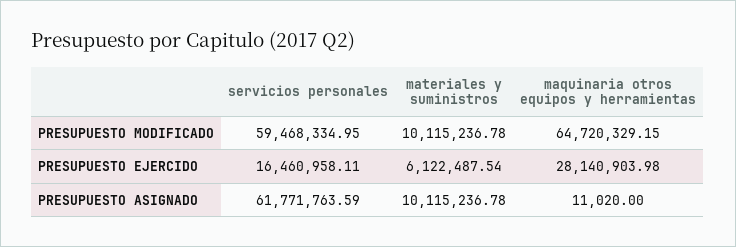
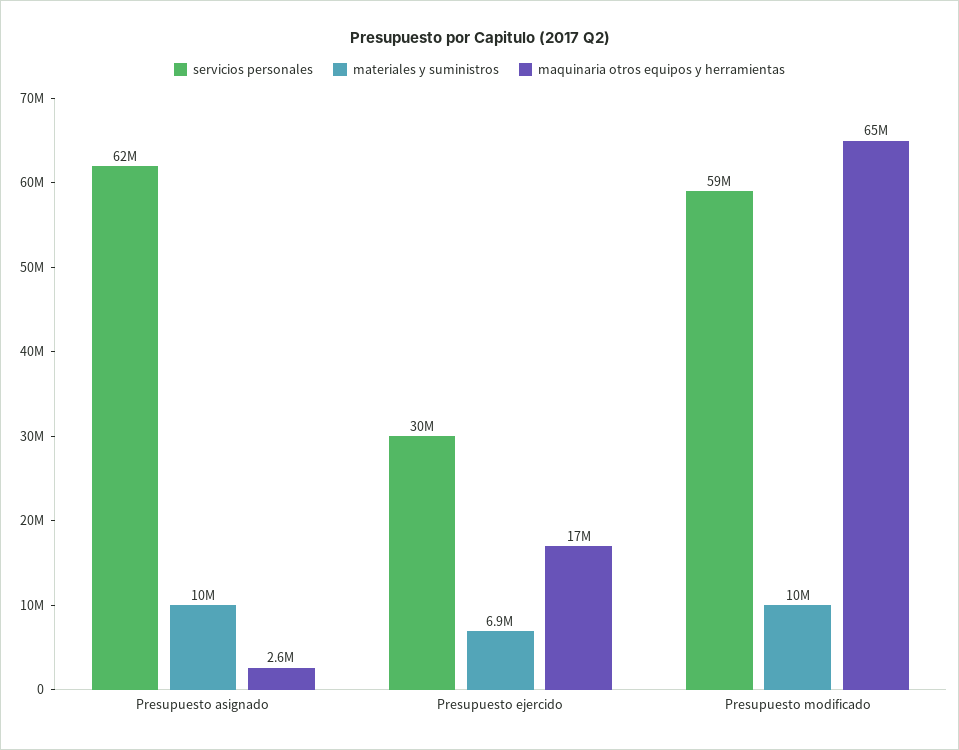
  {
    "servicios personales": {
      "PRESUPUESTO MODIFICADO": 59468334.95,
-     "PRESUPUESTO EJERCIDO": 16460958.11,
+     "PRESUPUESTO EJERCIDO": 30000000,
      "PRESUPUESTO ASIGNADO": 61771763.59
    },
    "materiales y suministros": {
      "PRESUPUESTO MODIFICADO": 10115236.78,
-     "PRESUPUESTO EJERCIDO": 6122487.54,
+     "PRESUPUESTO EJERCIDO": 6900000,
      "PRESUPUESTO ASIGNADO": 10115236.78
    },
    "maquinaria otros equipos y herramientas": {
      "PRESUPUESTO MODIFICADO": 64720329.15,
-     "PRESUPUESTO EJERCIDO": 28140903.98,
+     "PRESUPUESTO EJERCIDO": 17000000,
-     "PRESUPUESTO ASIGNADO": 11020
+     "PRESUPUESTO ASIGNADO": 2600000
    }
  }

